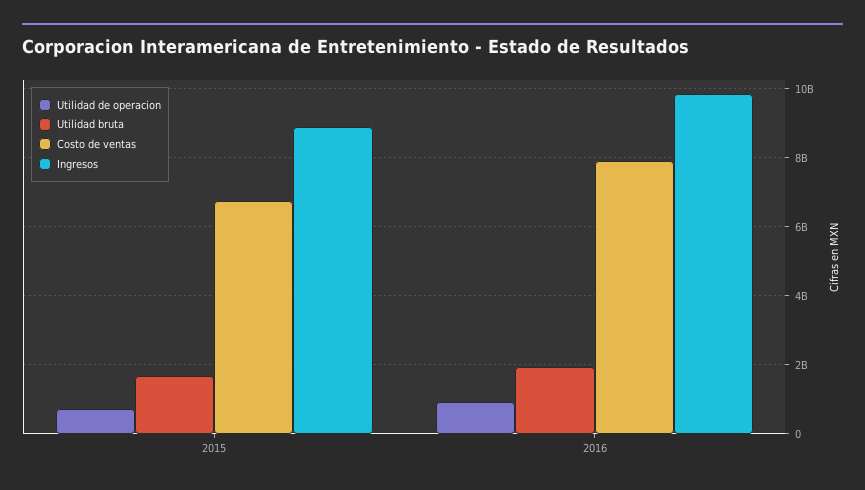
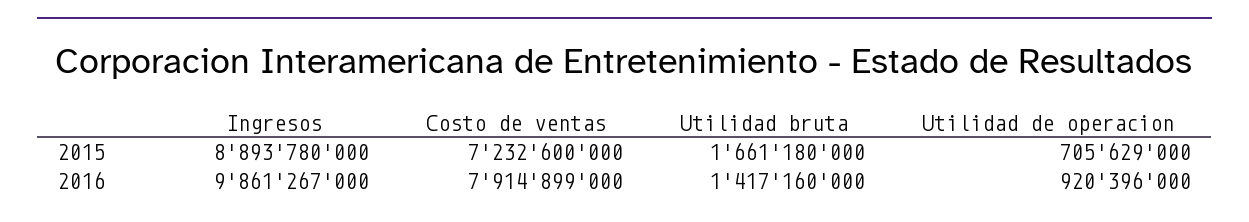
  {
    "Utilidad de operacion": {
      "2015": 705629000,
      "2016": 920396000
    },
    "Utilidad bruta": {
      "2015": 1661180000,
-     "2016": 2000000000
+     "2016": 1417160000
    },
    "Costo de ventas": {
-     "2015": 6800000000,
+     "2015": 7232600000,
      "2016": 7914899000
    },
    "Ingresos": {
      "2015": 8893780000,
      "2016": 9861267000
    }
  }

